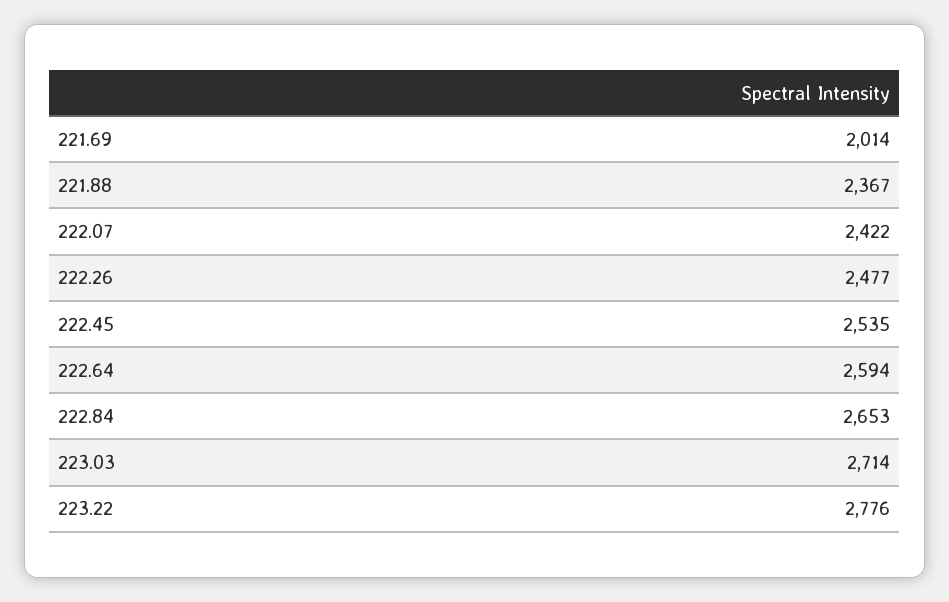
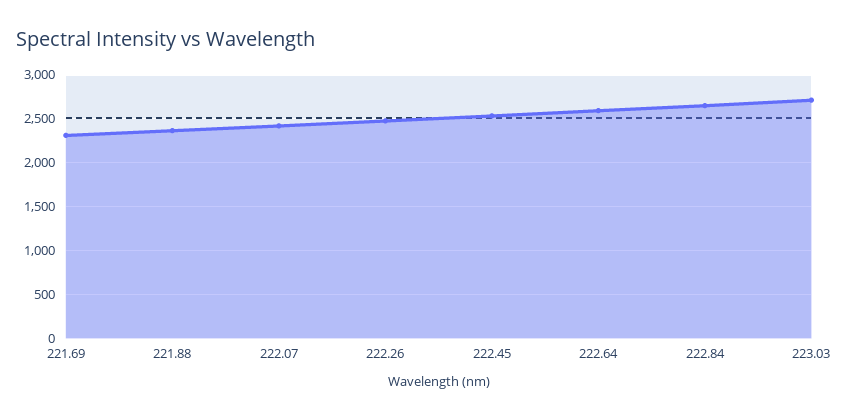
  {
-   "221.69": 2014,
+   "221.69": 2300,
    "221.88": 2367,
    "222.07": 2422,
    "222.26": 2477,
    "222.45": 2535,
    "222.64": 2594,
    "222.84": 2653,
-   "223.03": 2714,
+   "223.03": 2714
-   "223.22": 2776
  }

